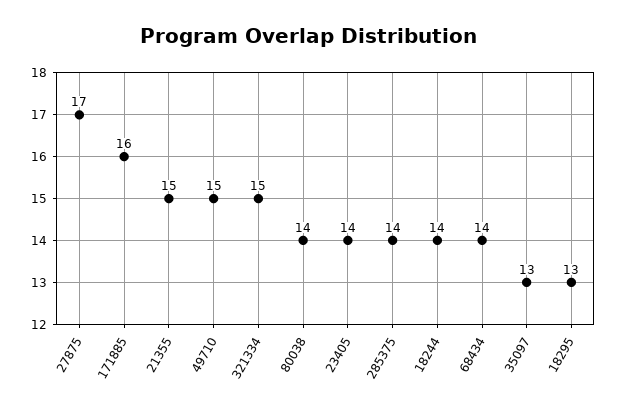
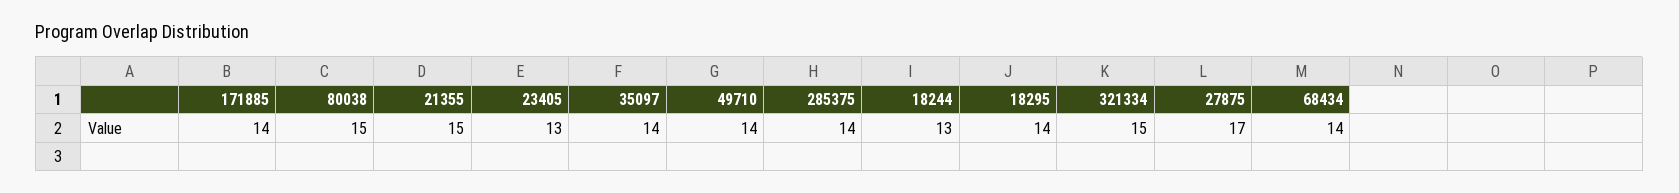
  {
    "27875": 17,
-   "171885": 16,
+   "171885": 14,
    "21355": 15,
-   "49710": 15,
+   "49710": 14,
    "321334": 15,
-   "80038": 14,
+   "80038": 15,
-   "23405": 14,
+   "23405": 13,
    "285375": 14,
-   "18244": 14,
+   "18244": 13,
    "68434": 14,
-   "35097": 13,
+   "35097": 14,
-   "18295": 13
+   "18295": 14
  }

